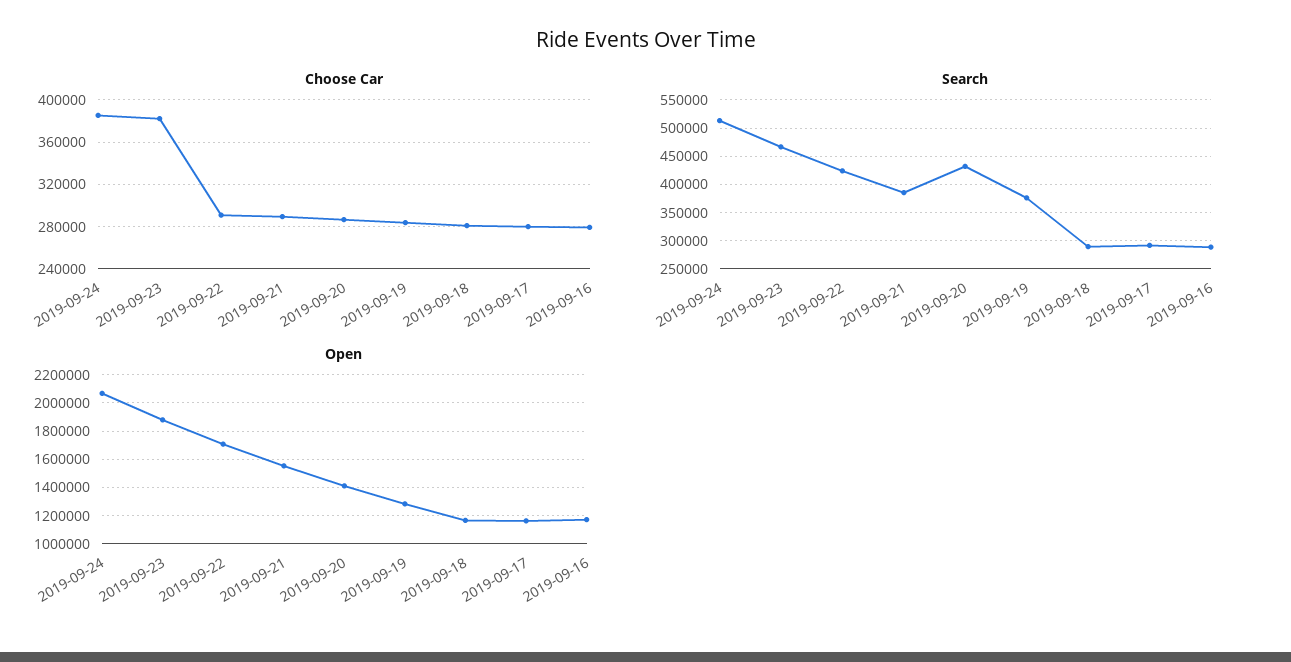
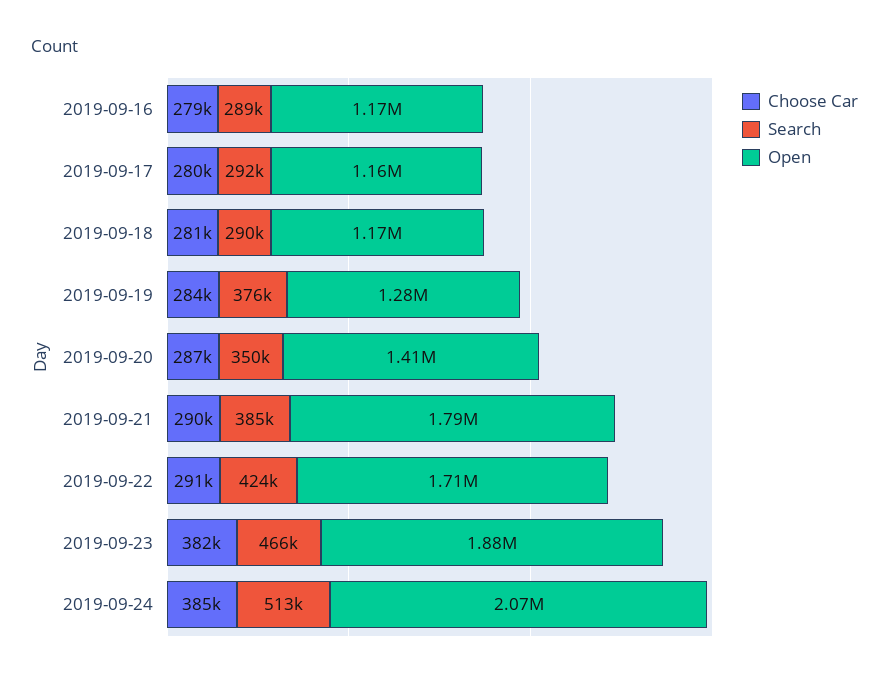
  {
    "Choose Car": {
      "2019-09-24": 385000,
      "2019-09-23": 382000,
      "2019-09-22": 291000,
      "2019-09-21": 290000,
      "2019-09-20": 287000,
      "2019-09-19": 284000,
      "2019-09-18": 281000,
      "2019-09-17": 280000,
      "2019-09-16": 279000
    },
    "Search": {
      "2019-09-24": 513000,
      "2019-09-23": 466000,
      "2019-09-22": 424000,
      "2019-09-21": 385000,
-     "2019-09-20": 425000,
+     "2019-09-20": 350000,
      "2019-09-19": 376000,
      "2019-09-18": 290000,
      "2019-09-17": 292000,
      "2019-09-16": 289000
    },
    "Open": {
      "2019-09-24": 2070000,
      "2019-09-23": 1880000,
      "2019-09-22": 1710000,
-     "2019-09-21": 1550000,
+     "2019-09-21": 1790000,
      "2019-09-20": 1410000,
      "2019-09-19": 1280000,
      "2019-09-18": 1170000,
      "2019-09-17": 1160000,
      "2019-09-16": 1170000
    }
  }

